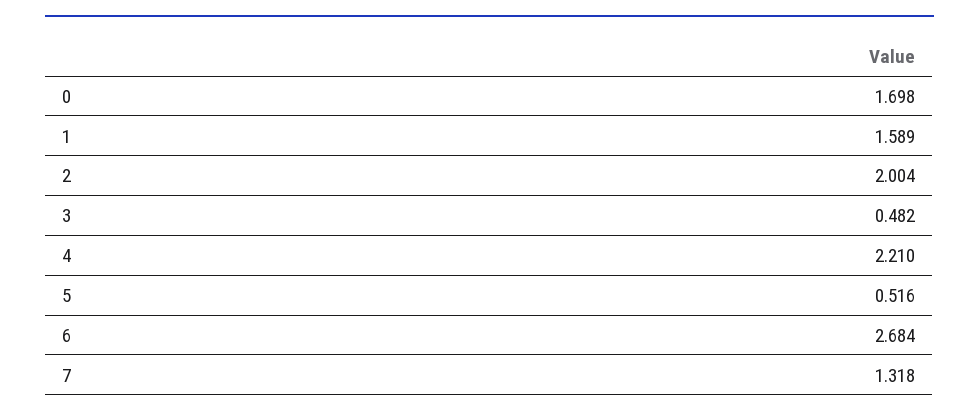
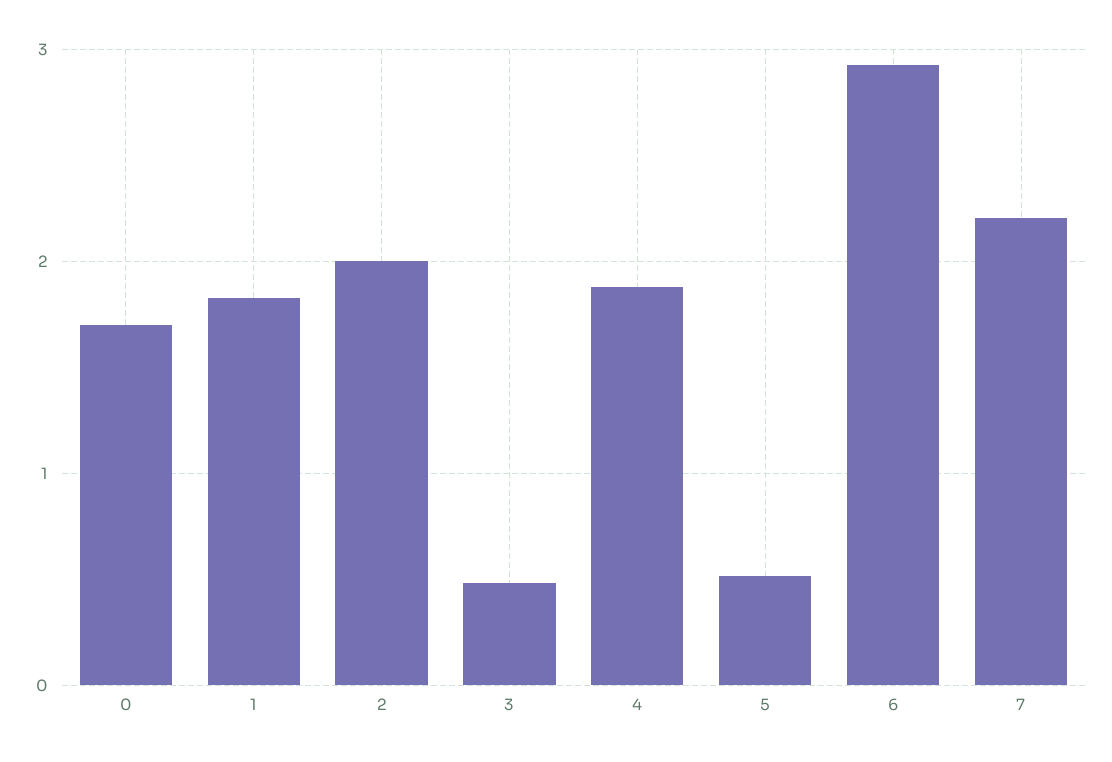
  {
    "0": 1.698,
-   "1": 1.589,
+   "1": 1.8,
    "2": 2.004,
    "3": 0.482,
-   "4": 2.21,
+   "4": 1.9,
    "5": 0.516,
-   "6": 2.684,
+   "6": 2.9,
-   "7": 1.318
+   "7": 2.2
  }

